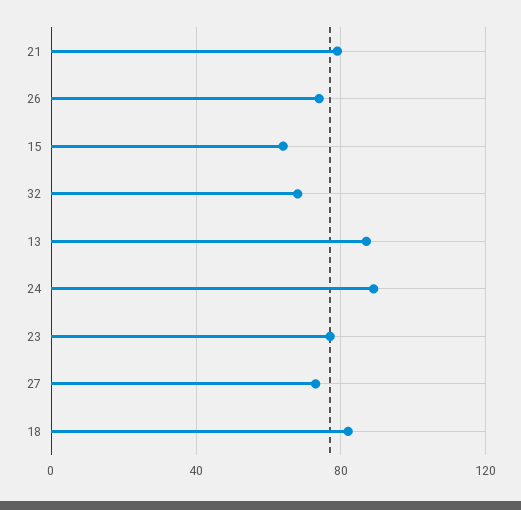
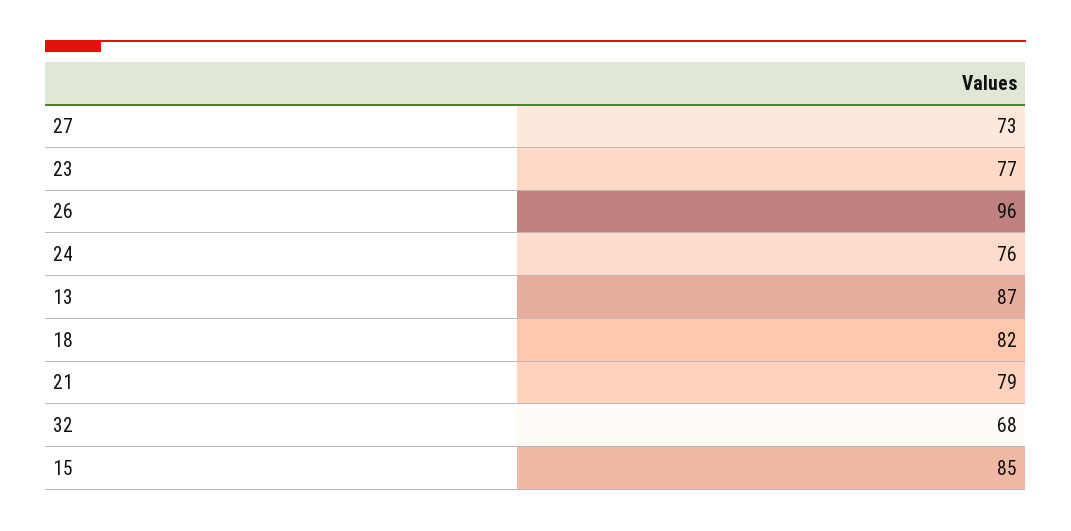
  {
    "21": 79,
-   "26": 75,
+   "26": 96,
-   "15": 65,
+   "15": 85,
    "32": 68,
    "13": 87,
-   "24": 90,
+   "24": 76,
    "23": 77,
    "27": 73,
    "18": 82
  }

